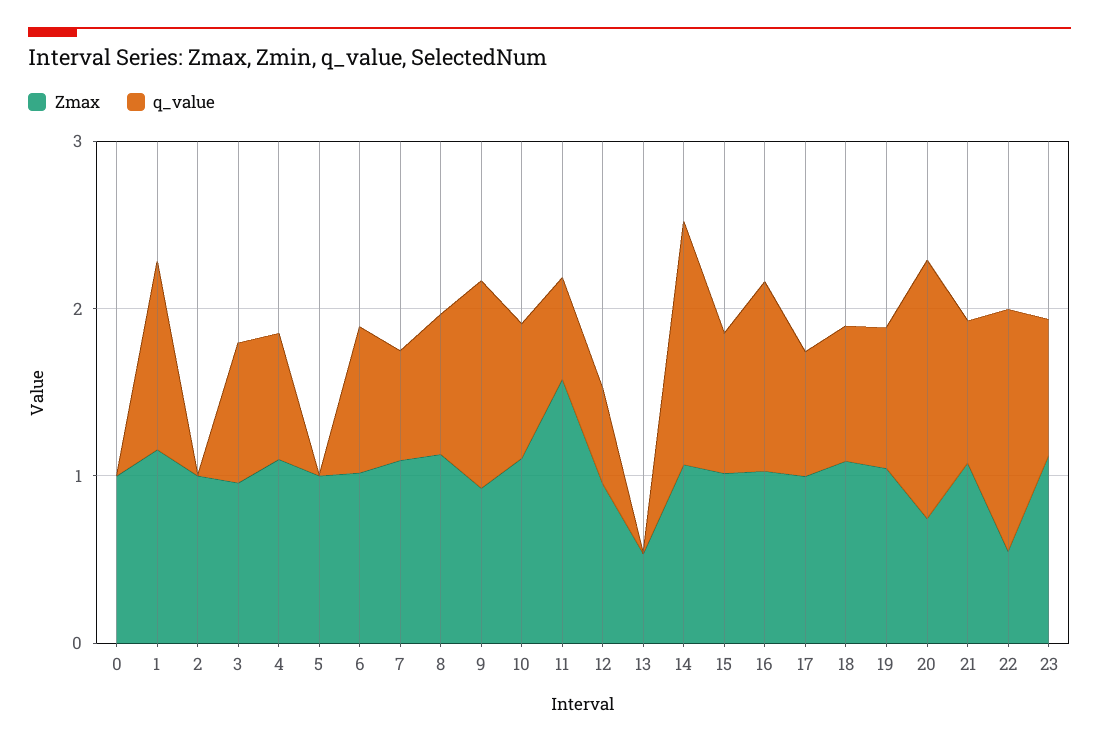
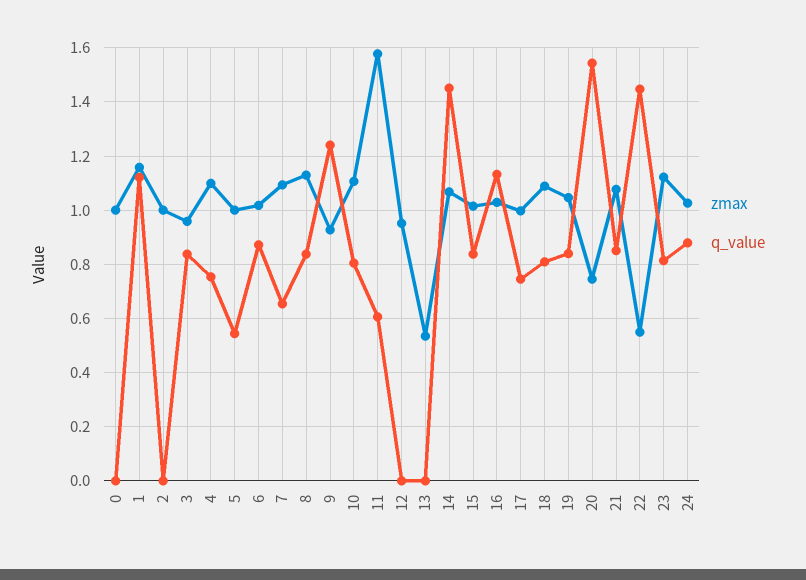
  {
    "Zmax": {
      "0": 1,
      "1": 1.15,
      "2": 1,
      "3": 0.95,
      "4": 1.1,
      "5": 1,
      "6": 1.025,
      "7": 1.1,
      "8": 1.125,
      "9": 0.925,
      "10": 1.1,
      "11": 1.575,
      "12": 0.95,
      "13": 0.525,
      "14": 1.075,
      "15": 1.025,
      "16": 1.025,
      "17": 1,
      "18": 1.1,
      "19": 1.05,
      "20": 0.75,
      "21": 1.075,
      "22": 0.55,
-     "23": 1.125
+     "23": 1.125,
+     "24": 1.025
    },
    "q_value": {
      "0": 0,
      "1": 1.125,
      "2": 0,
      "3": 0.825,
      "4": 0.75,
-     "5": 0,
+     "5": 0.55,
      "6": 0.875,
      "7": 0.65,
      "8": 0.825,
      "9": 1.25,
      "10": 0.8,
      "11": 0.6,
-     "12": 0.6,
+     "12": 0,
      "13": 0,
      "14": 1.45,
      "15": 0.825,
      "16": 1.125,
      "17": 0.75,
      "18": 0.8,
      "19": 0.85,
      "20": 1.55,
      "21": 0.85,
      "22": 1.45,
-     "23": 0.825
+     "23": 0.825,
+     "24": 0.875
    }
  }

